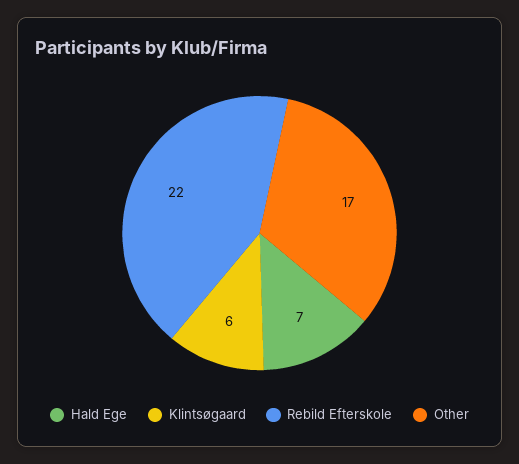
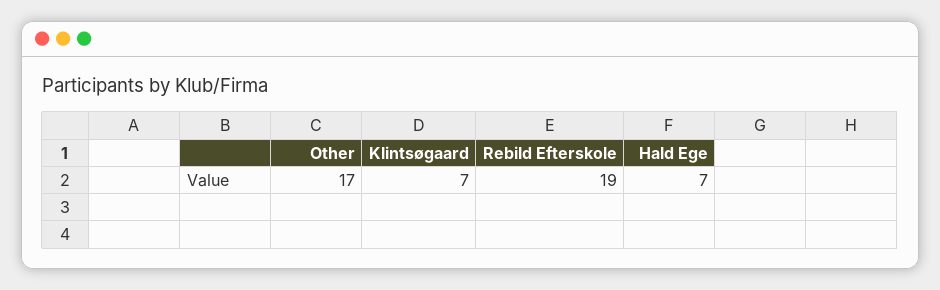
  {
    "Hald Ege": 7,
-   "Klintsøgaard": 6,
+   "Klintsøgaard": 7,
-   "Rebild Efterskole": 22,
+   "Rebild Efterskole": 19,
    "Other": 17
  }

